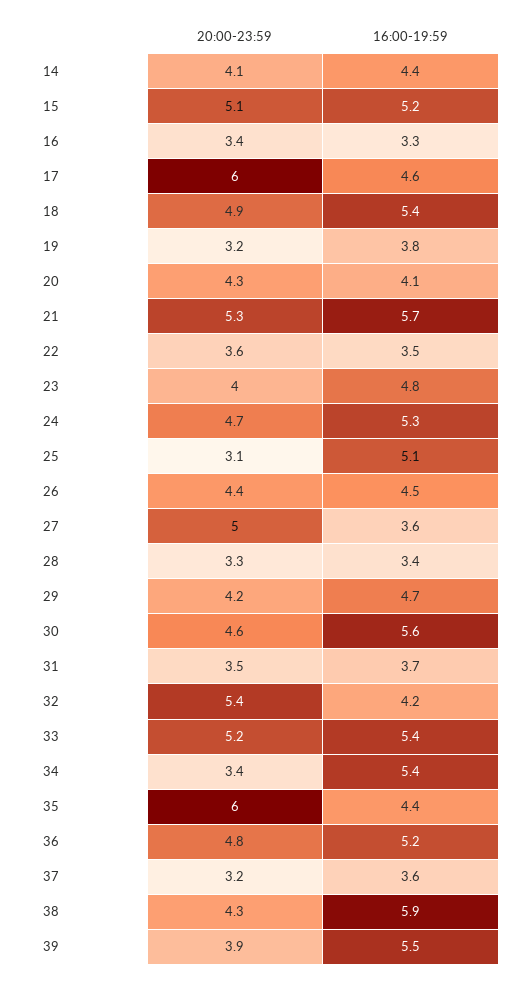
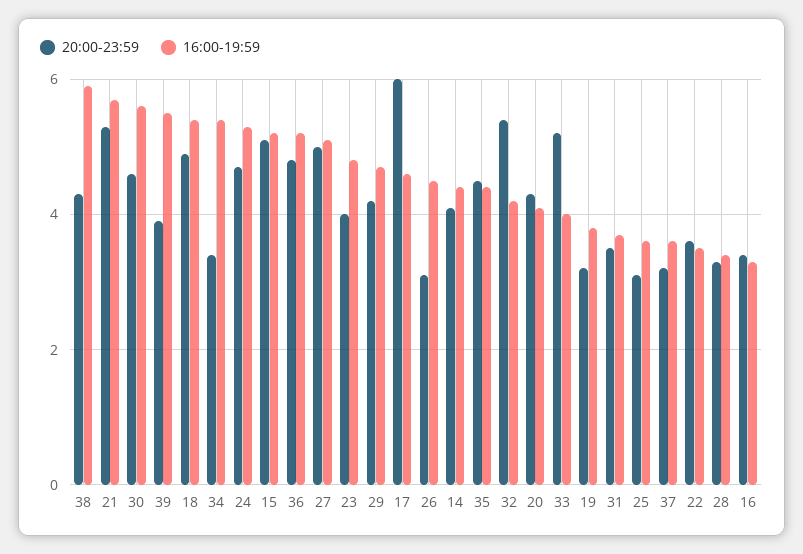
  {
    "20:00-23:59": {
      "14": 4.1,
      "15": 5.1,
      "16": 3.4,
      "17": 6,
      "18": 4.9,
      "19": 3.2,
      "20": 4.3,
      "21": 5.3,
      "22": 3.6,
      "23": 4,
      "24": 4.7,
      "25": 3.1,
-     "26": 4.4,
+     "26": 3,
      "27": 5,
      "28": 3.3,
      "29": 4.2,
      "30": 4.6,
      "31": 3.5,
      "32": 5.4,
      "33": 5.2,
      "34": 3.4,
-     "35": 6,
+     "35": 4.5,
      "36": 4.8,
      "37": 3.2,
      "38": 4.3,
      "39": 3.9
    },
    "16:00-19:59": {
      "14": 4.4,
      "15": 5.2,
      "16": 3.3,
      "17": 4.6,
      "18": 5.4,
      "19": 3.8,
      "20": 4.1,
      "21": 5.7,
      "22": 3.5,
      "23": 4.8,
      "24": 5.3,
-     "25": 5.1,
+     "25": 3.5,
      "26": 4.5,
-     "27": 3.6,
+     "27": 5,
      "28": 3.4,
      "29": 4.7,
      "30": 5.6,
      "31": 3.7,
      "32": 4.2,
-     "33": 5.4,
+     "33": 4,
      "34": 5.4,
      "35": 4.4,
      "36": 5.2,
      "37": 3.6,
      "38": 5.9,
      "39": 5.5
    }
  }

